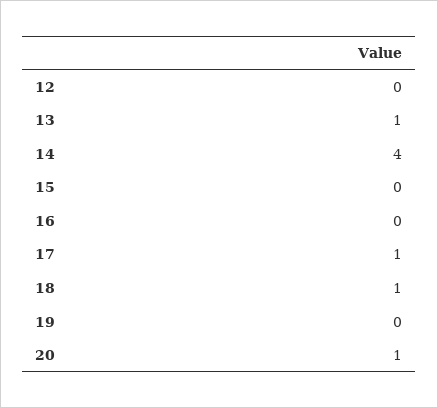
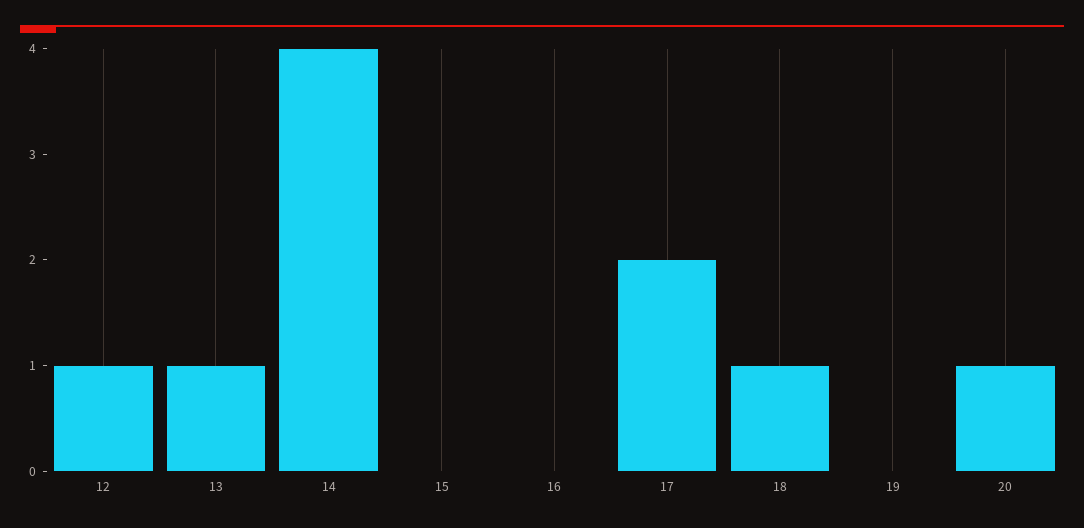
  {
-   "12": 0,
+   "12": 1,
    "13": 1,
    "14": 4,
    "15": 0,
    "16": 0,
-   "17": 1,
+   "17": 2,
    "18": 1,
    "19": 0,
    "20": 1
  }

